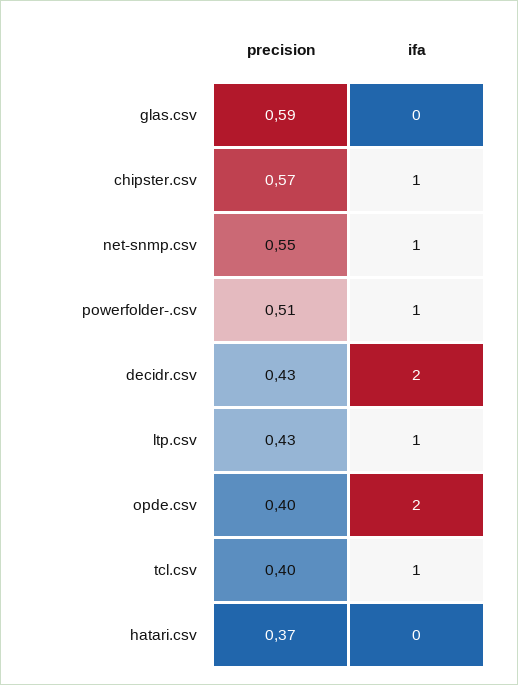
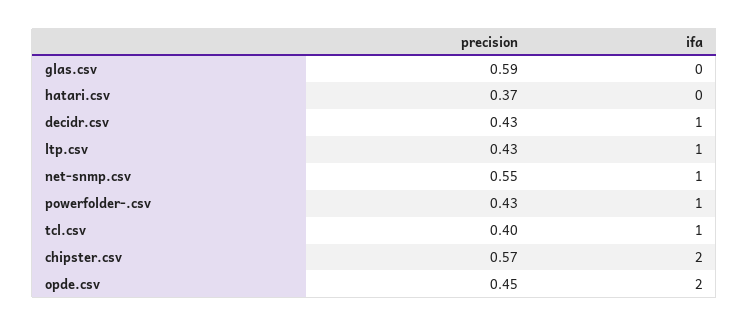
  {
    "precision": {
      "glas.csv": 0.59,
      "chipster.csv": 0.57,
      "net-snmp.csv": 0.55,
-     "powerfolder-.csv": 0.51,
+     "powerfolder-.csv": 0.43,
      "decidr.csv": 0.43,
      "ltp.csv": 0.43,
-     "opde.csv": 0.4,
+     "opde.csv": 0.45,
      "tcl.csv": 0.4,
      "hatari.csv": 0.37
    },
    "ifa": {
      "glas.csv": 0,
-     "chipster.csv": 1,
+     "chipster.csv": 2,
      "net-snmp.csv": 1,
      "powerfolder-.csv": 1,
-     "decidr.csv": 2,
+     "decidr.csv": 1,
      "ltp.csv": 1,
      "opde.csv": 2,
      "tcl.csv": 1,
      "hatari.csv": 0
    }
  }

